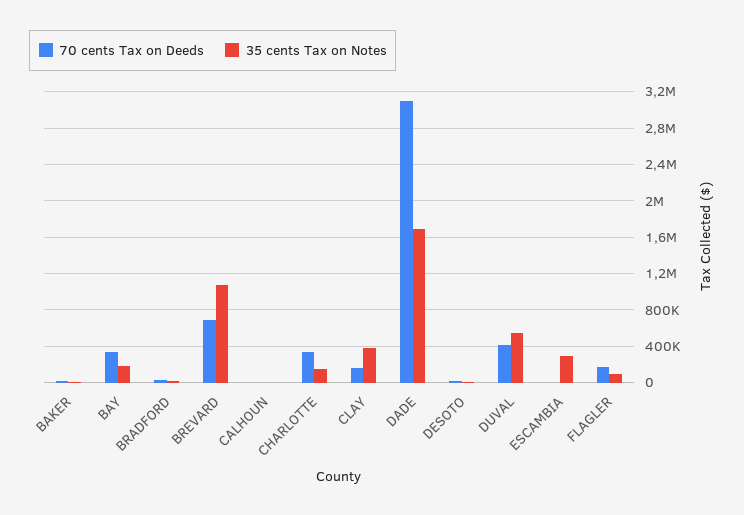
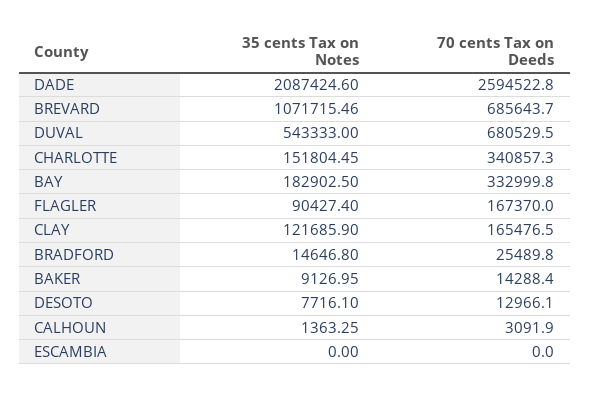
  {
    "70 cents Tax on Deeds": {
      "BAKER": 14288.4,
      "BAY": 332999.8,
      "BRADFORD": 25489.8,
      "BREVARD": 685643.7,
      "CALHOUN": 3091.9,
      "CHARLOTTE": 340857.3,
      "CLAY": 165476.5,
-     "DADE": 3100000,
+     "DADE": 2594522.8,
      "DESOTO": 12966.1,
-     "DUVAL": 400000,
+     "DUVAL": 680529.5,
      "ESCAMBIA": 0,
      "FLAGLER": 167370
    },
    "35 cents Tax on Notes": {
      "BAKER": 9126.95,
      "BAY": 182902.5,
      "BRADFORD": 14646.8,
      "BREVARD": 1071715.46,
      "CALHOUN": 1363.25,
      "CHARLOTTE": 151804.45,
-     "CLAY": 400000,
+     "CLAY": 121685.9,
-     "DADE": 1700000,
+     "DADE": 2087424.6,
      "DESOTO": 7716.1,
      "DUVAL": 543333,
-     "ESCAMBIA": 300000,
+     "ESCAMBIA": 0,
      "FLAGLER": 90427.4
    }
  }

